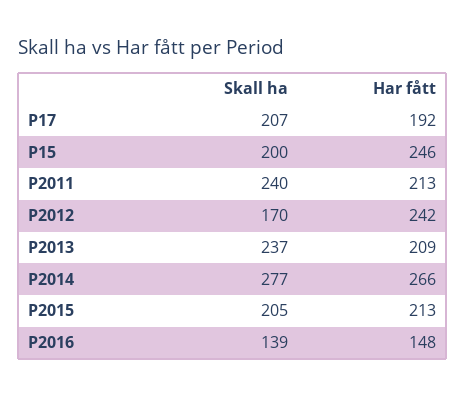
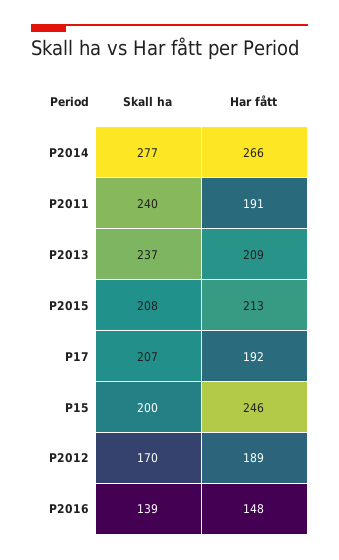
  {
    "Skall ha": {
      "P17": 207,
      "P15": 200,
      "P2011": 240,
      "P2012": 170,
      "P2013": 237,
      "P2014": 277,
-     "P2015": 205,
+     "P2015": 208,
      "P2016": 139
    },
    "Har fått": {
      "P17": 192,
      "P15": 246,
-     "P2011": 213,
+     "P2011": 191,
-     "P2012": 242,
+     "P2012": 189,
      "P2013": 209,
      "P2014": 266,
      "P2015": 213,
      "P2016": 148
    }
  }

